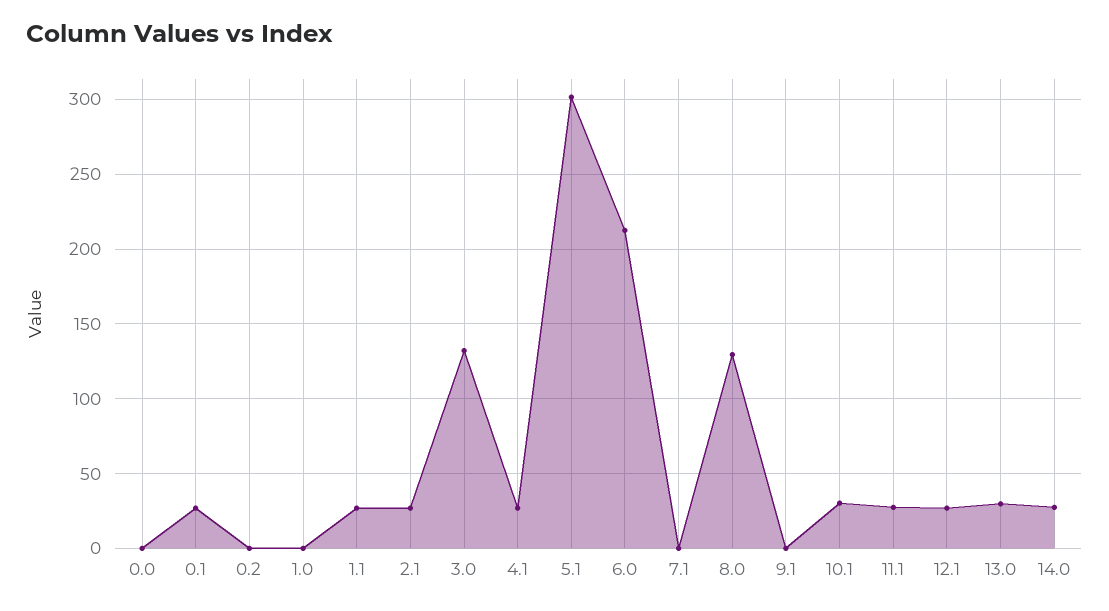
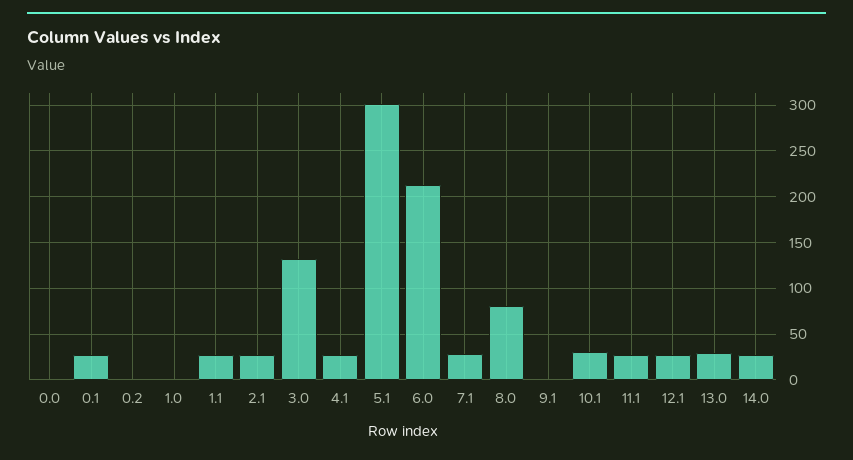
  {
    "0.0": 0,
    "0.1": 25,
    "0.2": 0,
    "1.0": 0,
    "1.1": 25,
    "2.1": 25,
    "3.0": 130,
    "4.1": 25,
    "5.1": 300,
    "6.0": 215,
-   "7.1": 0,
+   "7.1": 30,
-   "8.0": 130,
+   "8.0": 80,
    "9.1": 0,
    "10.1": 30,
    "11.1": 30,
    "12.1": 25,
    "13.0": 30,
    "14.0": 30
  }

